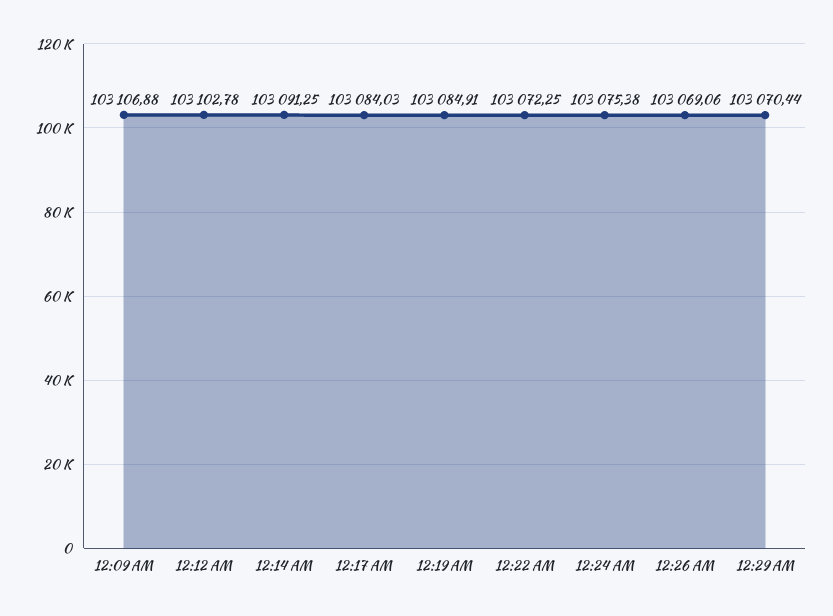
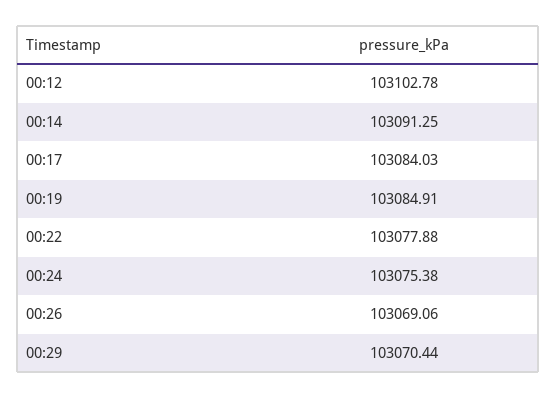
  {
-   "12:09 AM": 103106.88,
    "12:12 AM": 103102.78,
    "12:14 AM": 103091.25,
    "12:17 AM": 103084.03,
    "12:19 AM": 103084.91,
-   "12:22 AM": 103072.25,
+   "12:22 AM": 103077.88,
    "12:24 AM": 103075.38,
    "12:26 AM": 103069.06,
    "12:29 AM": 103070.44
  }

